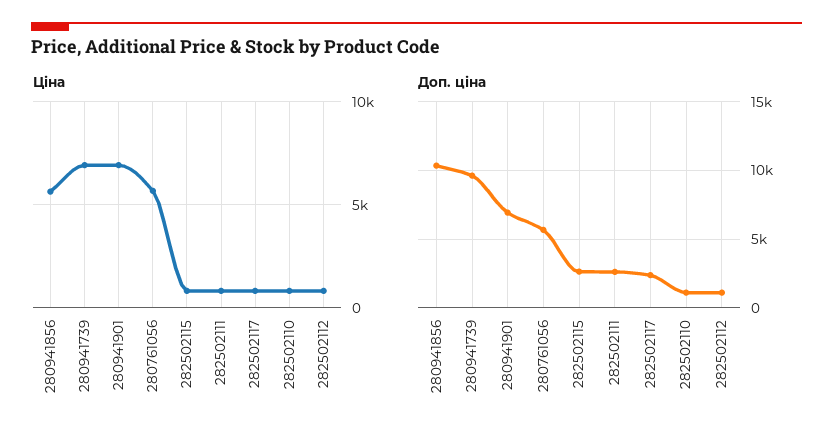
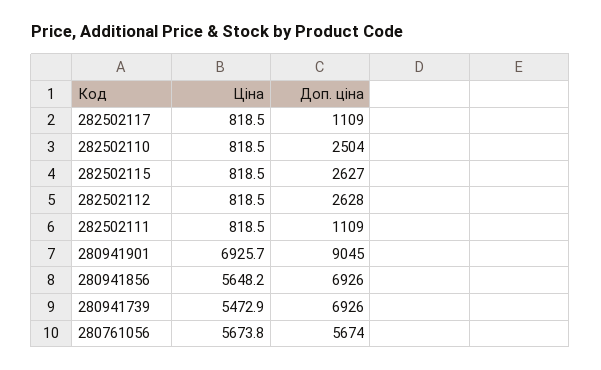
  {
    "Ціна": {
      "280941856": 5648.2,
-     "280941739": 7000,
+     "280941739": 5472.9,
      "280941901": 6925.7,
      "280761056": 5673.8,
      "282502115": 818.5,
      "282502111": 818.5,
      "282502117": 818.5,
      "282502110": 818.5,
      "282502112": 818.5
    },
    "Доп. ціна": {
-     "280941856": 10500,
+     "280941856": 6926,
-     "280941739": 9500,
+     "280941739": 6926,
-     "280941901": 7000,
+     "280941901": 9045,
      "280761056": 5674,
      "282502115": 2627,
-     "282502111": 2500,
+     "282502111": 1109,
-     "282502117": 2500,
+     "282502117": 1109,
-     "282502110": 1000,
+     "282502110": 2504,
-     "282502112": 1000
+     "282502112": 2628
    }
  }

